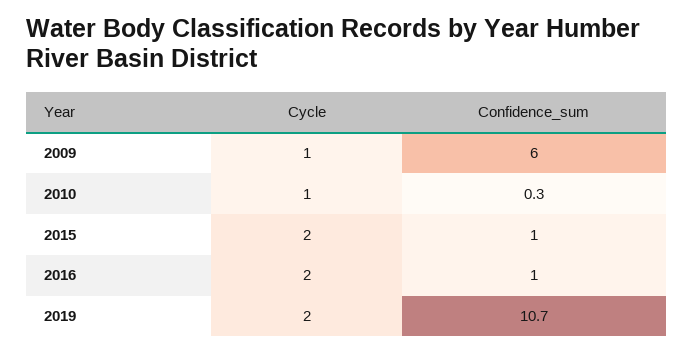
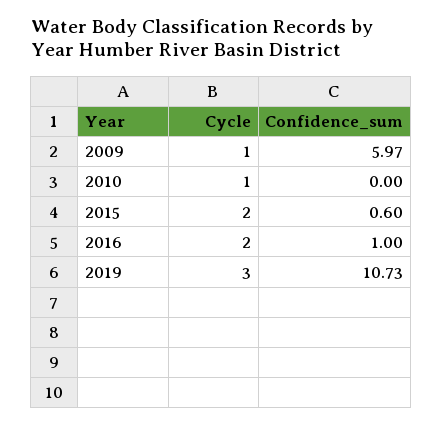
  {
    "Cycle": {
      "2009": 1,
      "2010": 1,
      "2015": 2,
      "2016": 2,
-     "2019": 2
+     "2019": 3
    },
    "Confidence_sum": {
      "2009": 5.97,
-     "2010": 0.3,
+     "2010": 0,
-     "2015": 1,
+     "2015": 0.6,
      "2016": 1,
      "2019": 10.73
    }
  }

